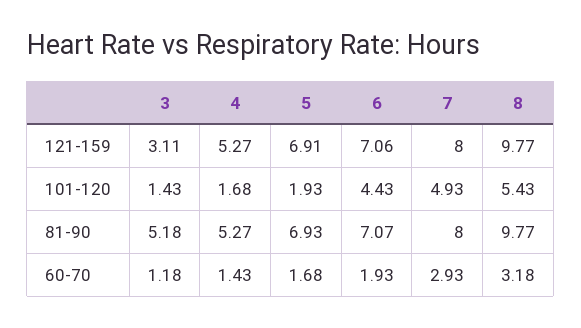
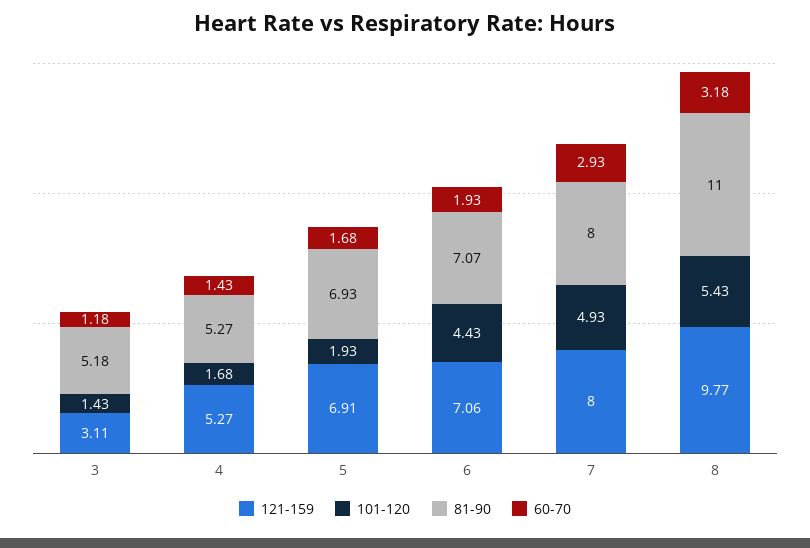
  {
    "121-159": {
      "3": 3.11,
      "4": 5.27,
      "5": 6.91,
      "6": 7.06,
      "7": 8,
      "8": 9.77
    },
    "101-120": {
      "3": 1.43,
      "4": 1.68,
      "5": 1.93,
      "6": 4.43,
      "7": 4.93,
      "8": 5.43
    },
    "81-90": {
      "3": 5.18,
      "4": 5.27,
      "5": 6.93,
      "6": 7.07,
      "7": 8,
-     "8": 9.77
+     "8": 11
    },
    "60-70": {
      "3": 1.18,
      "4": 1.43,
      "5": 1.68,
      "6": 1.93,
      "7": 2.93,
      "8": 3.18
    }
  }

